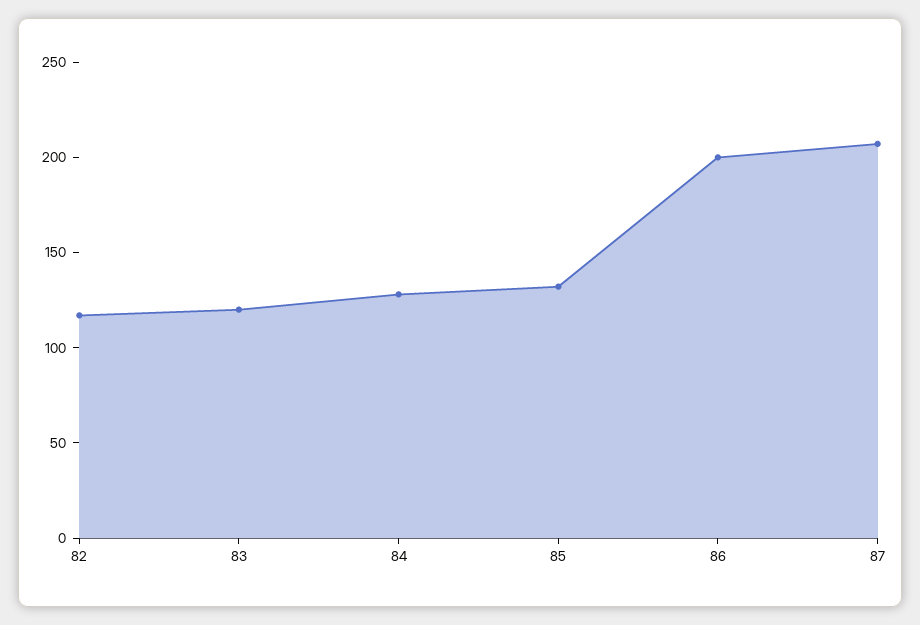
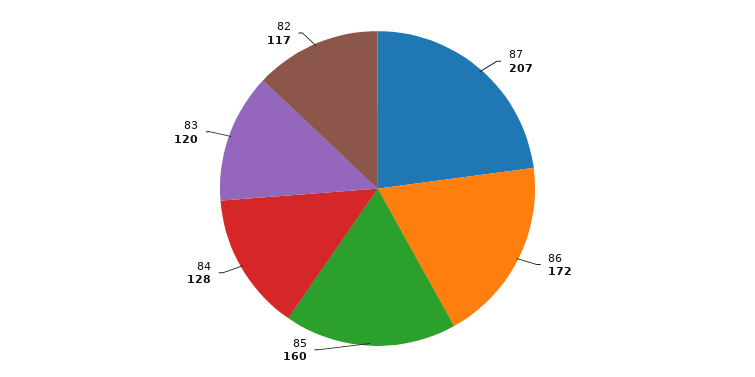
  {
    "82": 117,
    "83": 120,
    "84": 128,
-   "85": 130,
+   "85": 160,
-   "86": 200,
+   "86": 172,
    "87": 207
  }

